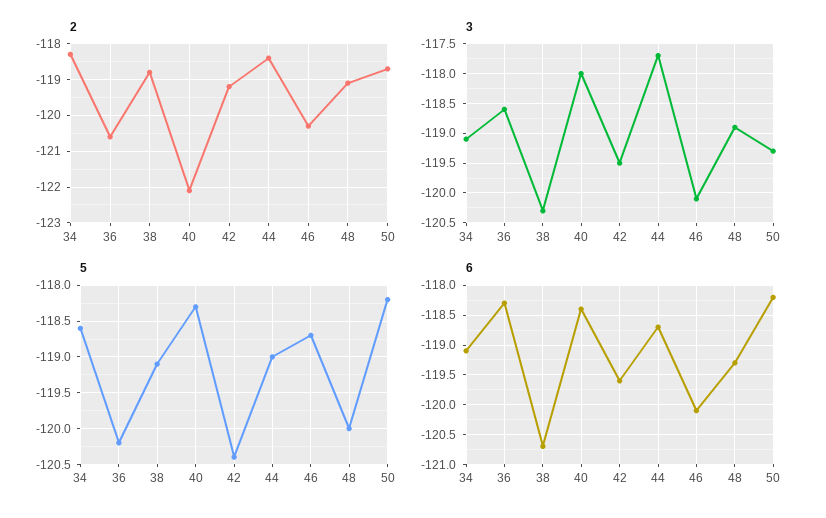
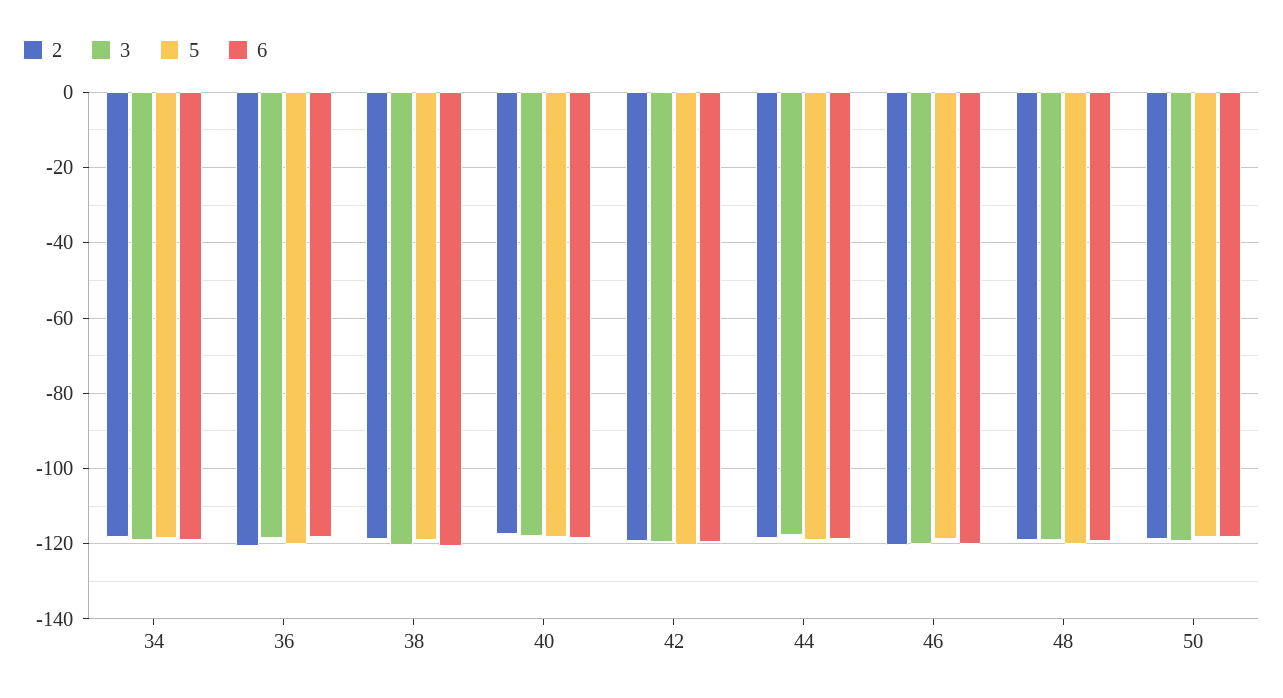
  {
    "2": {
      "34": -118.5,
      "36": -120.5,
      "38": -119,
-     "40": -122,
+     "40": -118,
      "42": -119,
      "44": -118.5,
      "46": -120.5,
      "48": -119,
      "50": -118.5
    },
    "3": {
      "34": -119,
      "36": -118.5,
      "38": -120.5,
      "40": -118,
      "42": -119.5,
      "44": -117.5,
      "46": -120,
      "48": -119,
      "50": -119.5
    },
    "5": {
      "34": -118.6,
      "36": -120.2,
      "38": -119.1,
      "40": -118.3,
      "42": -120.4,
      "44": -119,
      "46": -118.7,
      "48": -120,
      "50": -118.2
    },
    "6": {
      "34": -119,
      "36": -118.5,
      "38": -120.5,
      "40": -118.5,
      "42": -119.5,
      "44": -118.5,
      "46": -120,
      "48": -119.5,
      "50": -118
    }
  }

